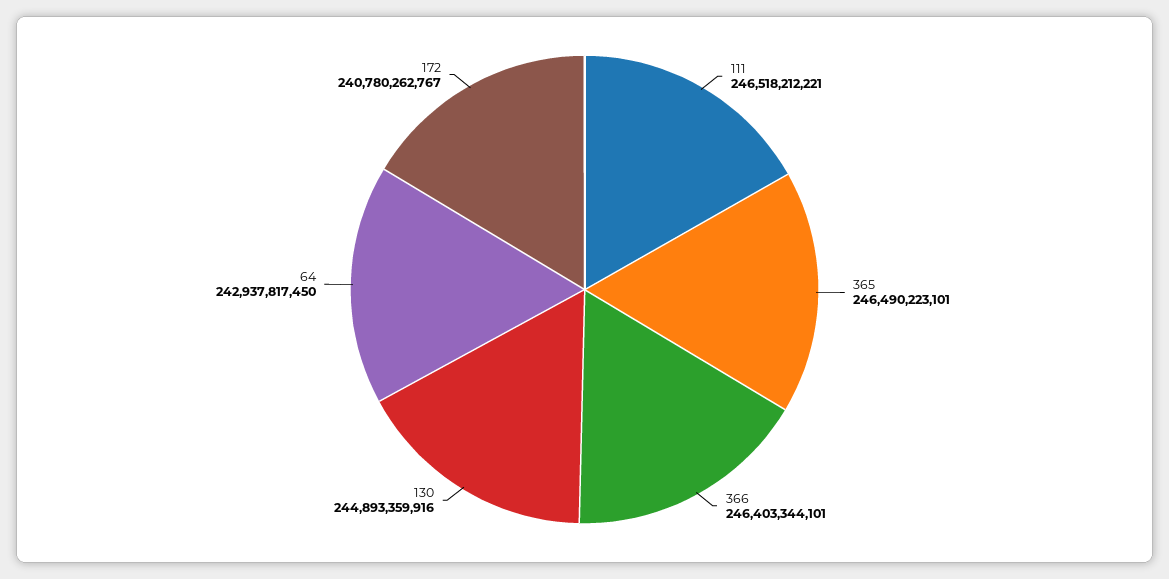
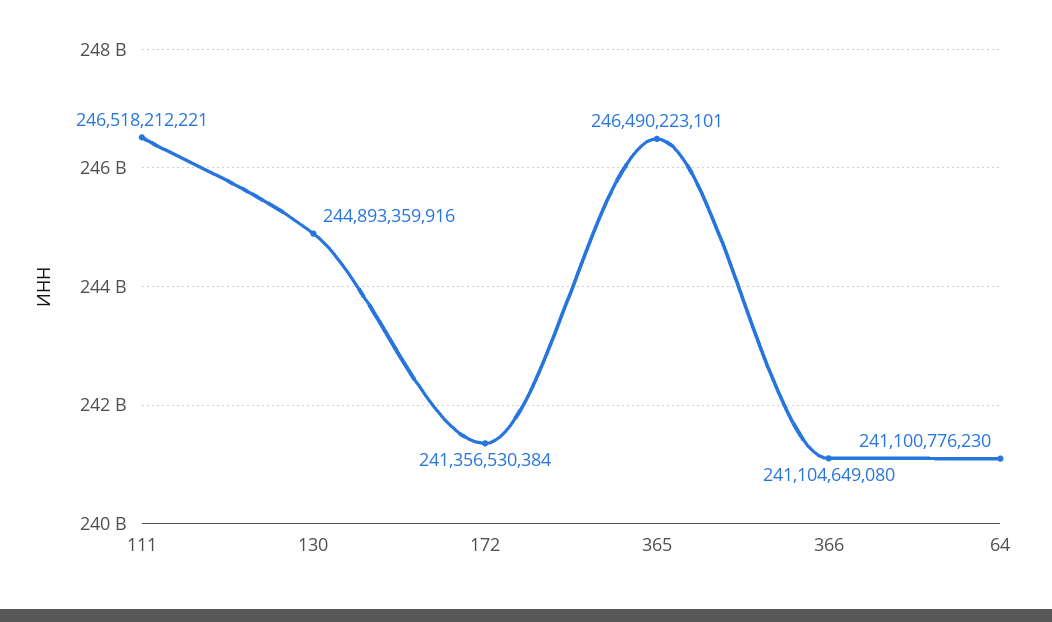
  {
    "111": 246518212221,
    "365": 246490223101,
-   "366": 246403344101,
+   "366": 241104649080,
    "130": 244893359916,
-   "64": 242937817450,
+   "64": 241100776230,
-   "172": 240780262767
+   "172": 241356530384
  }

